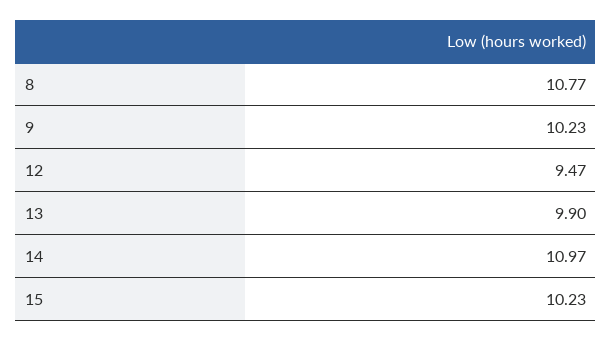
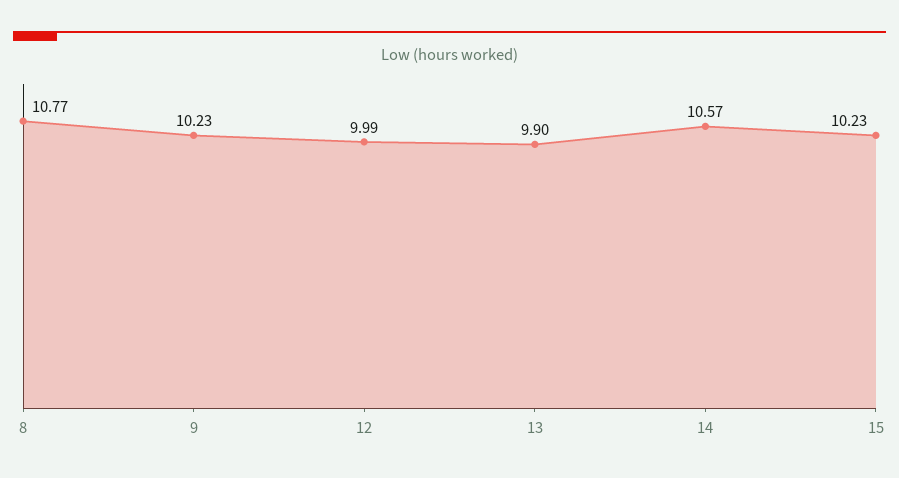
  {
    "8": 10.77,
    "9": 10.23,
-   "12": 9.47,
+   "12": 9.99,
    "13": 9.9,
-   "14": 10.97,
+   "14": 10.57,
    "15": 10.23
  }

